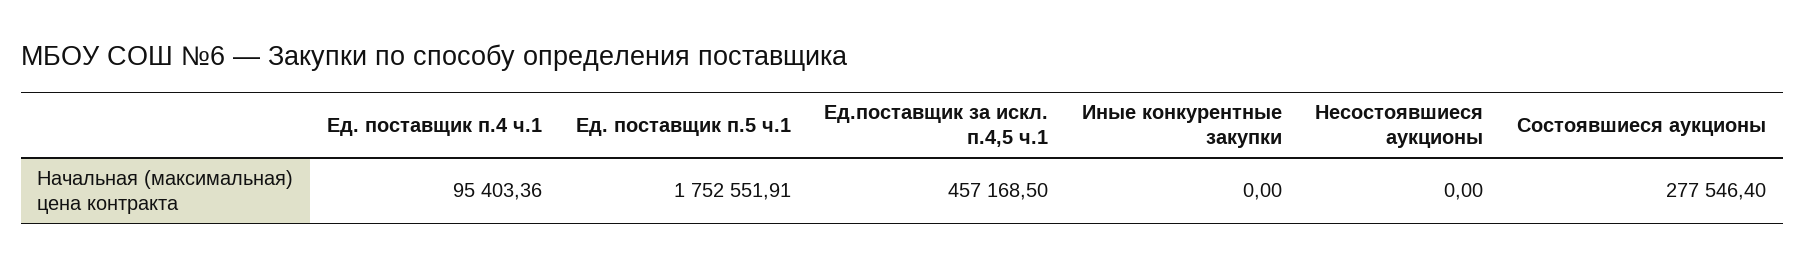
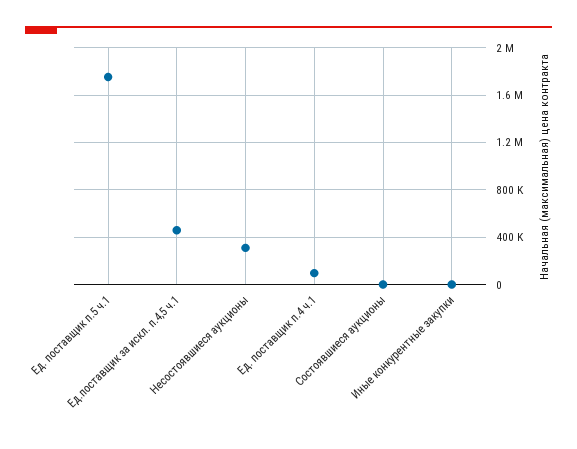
  {
    "Ед. поставщик п.4 ч.1": 95403.36,
    "Ед. поставщик п.5 ч.1": 1752551.91,
    "Ед.поставщик за искл. п.4,5 ч.1": 457168.5,
    "Иные конкурентные закупки": 0,
-   "Несостоявшиеся аукционы": 0,
+   "Несостоявшиеся аукционы": 300000,
-   "Состоявшиеся аукционы": 277546.4
+   "Состоявшиеся аукционы": 0
  }

